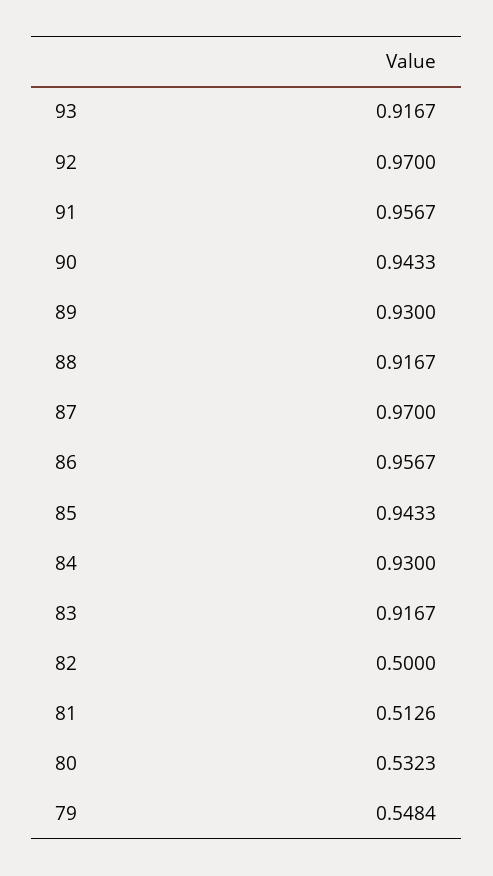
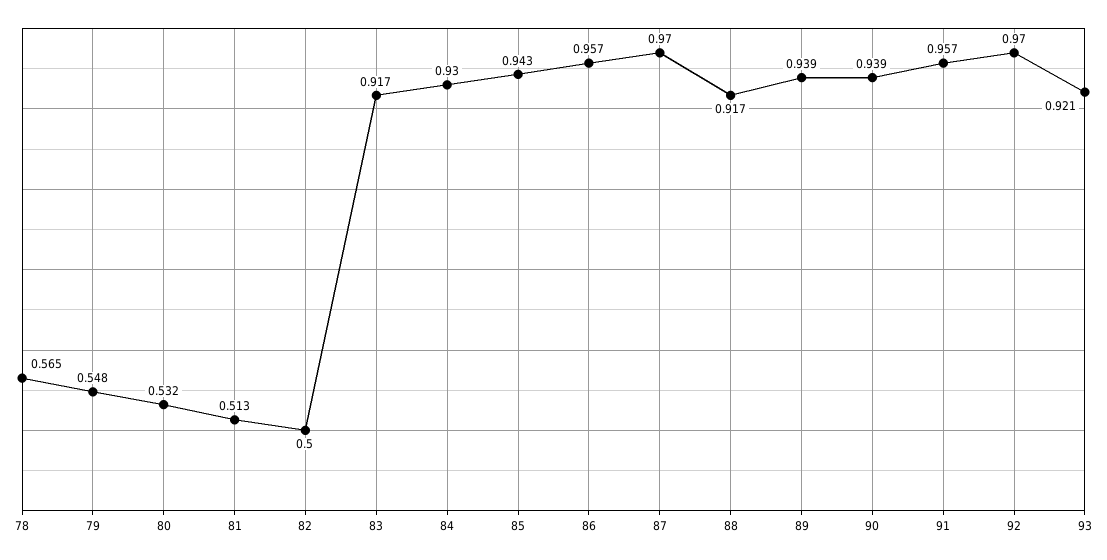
  {
-   "93": 0.9167,
+   "93": 0.921,
    "92": 0.97,
    "91": 0.9567,
-   "90": 0.9433,
+   "90": 0.939,
-   "89": 0.93,
+   "89": 0.939,
    "88": 0.9167,
    "87": 0.97,
    "86": 0.9567,
    "85": 0.9433,
    "84": 0.93,
    "83": 0.9167,
    "82": 0.5,
    "81": 0.5126,
    "80": 0.5323,
-   "79": 0.5484
+   "79": 0.5484,
+   "78": 0.565
  }

